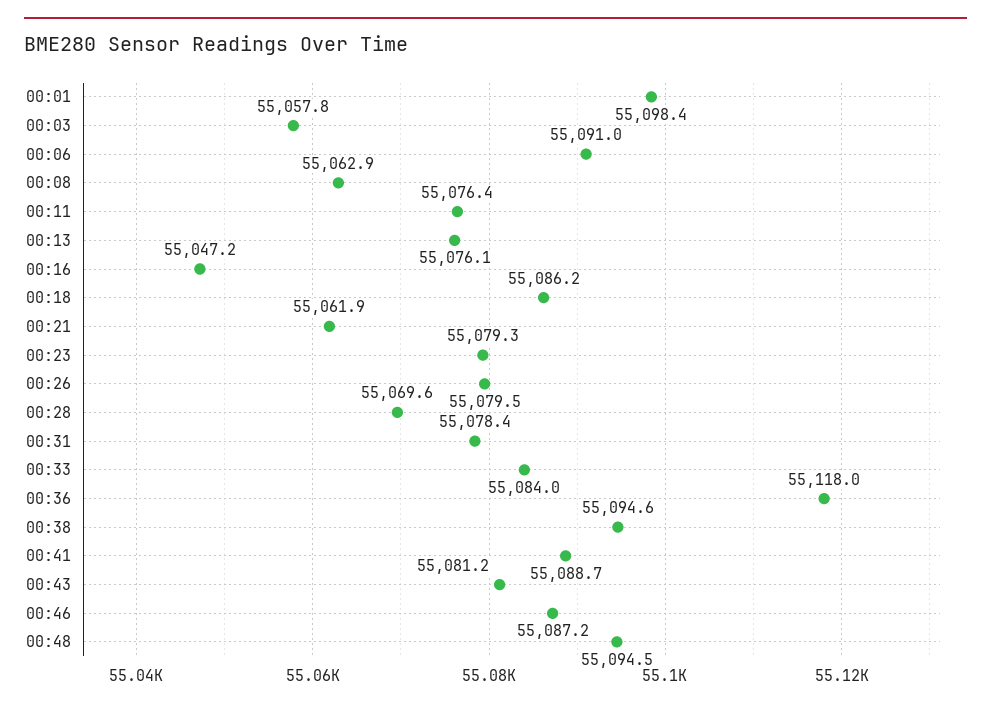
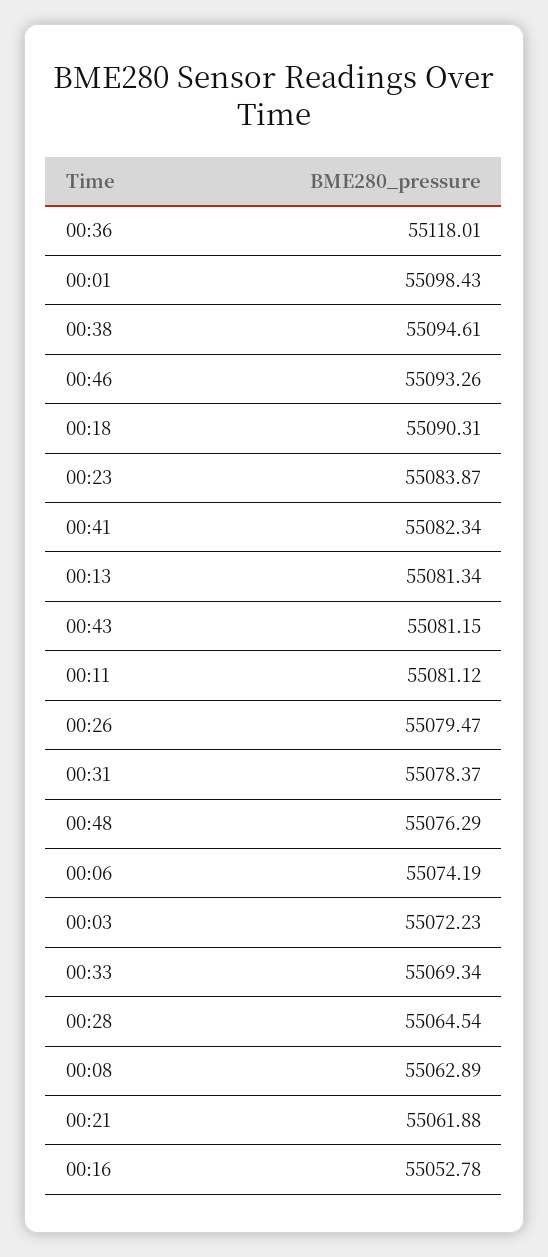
  {
    "00:01": 55098.43,
-   "00:03": 55057.8,
+   "00:03": 55072.23,
-   "00:06": 55091,
+   "00:06": 55074.19,
    "00:08": 55062.89,
-   "00:11": 55076.4,
+   "00:11": 55081.12,
-   "00:13": 55076.1,
+   "00:13": 55081.34,
-   "00:16": 55047.2,
+   "00:16": 55052.78,
-   "00:18": 55086.2,
+   "00:18": 55090.31,
    "00:21": 55061.88,
-   "00:23": 55079.3,
+   "00:23": 55083.87,
    "00:26": 55079.47,
-   "00:28": 55069.6,
+   "00:28": 55064.54,
    "00:31": 55078.37,
-   "00:33": 55084,
+   "00:33": 55069.34,
    "00:36": 55118.01,
    "00:38": 55094.61,
-   "00:41": 55088.7,
+   "00:41": 55082.34,
    "00:43": 55081.15,
-   "00:46": 55087.2,
+   "00:46": 55093.26,
-   "00:48": 55094.5
+   "00:48": 55076.29
  }

